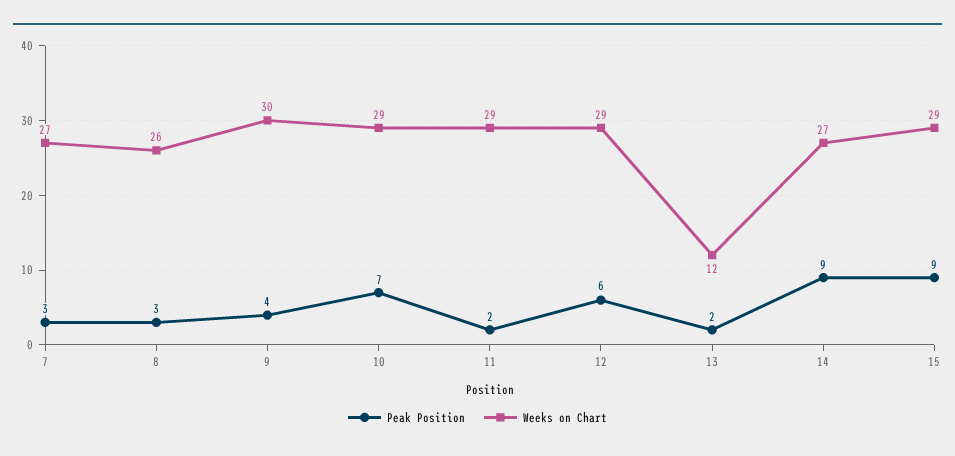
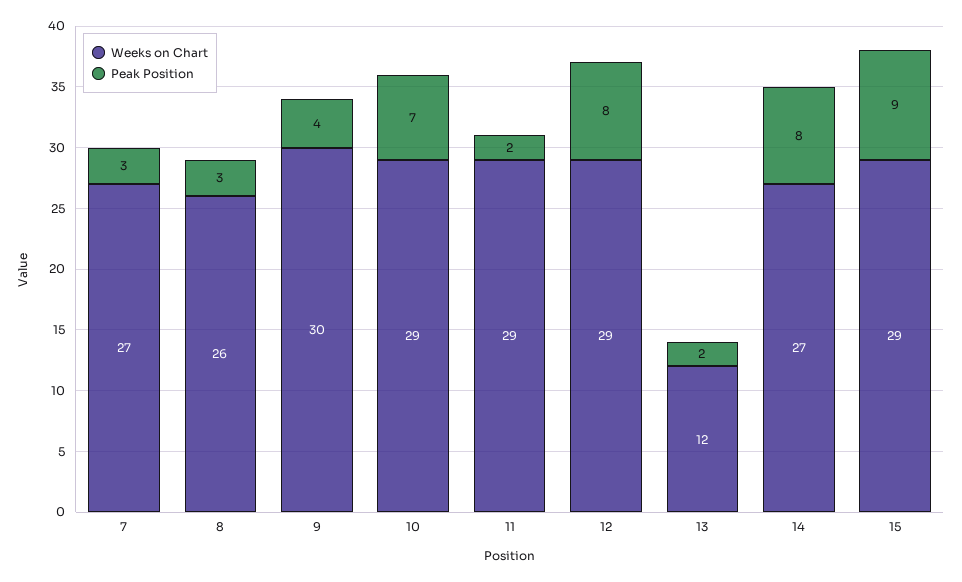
  {
    "Peak Position": {
      "7": 3,
      "8": 3,
      "9": 4,
      "10": 7,
      "11": 2,
-     "12": 6,
+     "12": 8,
      "13": 2,
-     "14": 9,
+     "14": 8,
      "15": 9
    },
    "Weeks on Chart": {
      "7": 27,
      "8": 26,
      "9": 30,
      "10": 29,
      "11": 29,
      "12": 29,
      "13": 12,
      "14": 27,
      "15": 29
    }
  }

